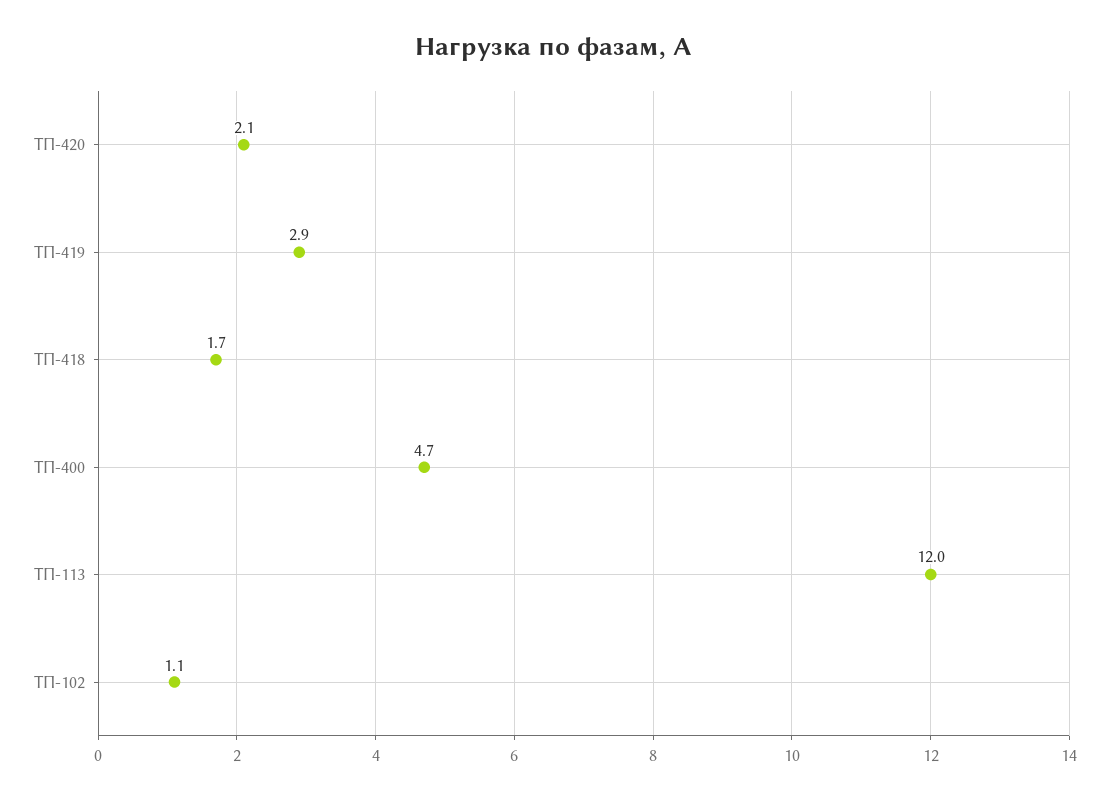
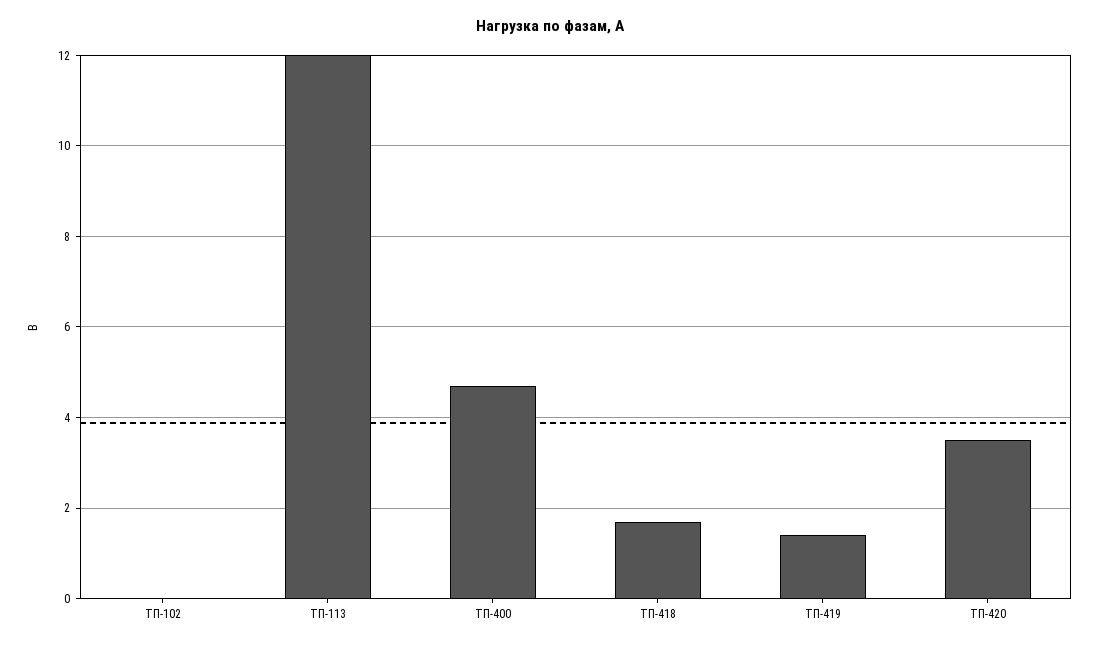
  {
-   "ТП-420": 2.1,
+   "ТП-420": 3.5,
-   "ТП-419": 2.9,
+   "ТП-419": 1.5,
    "ТП-418": 1.7,
    "ТП-400": 4.7,
    "ТП-113": 12,
-   "ТП-102": 1.1
+   "ТП-102": 0
  }

